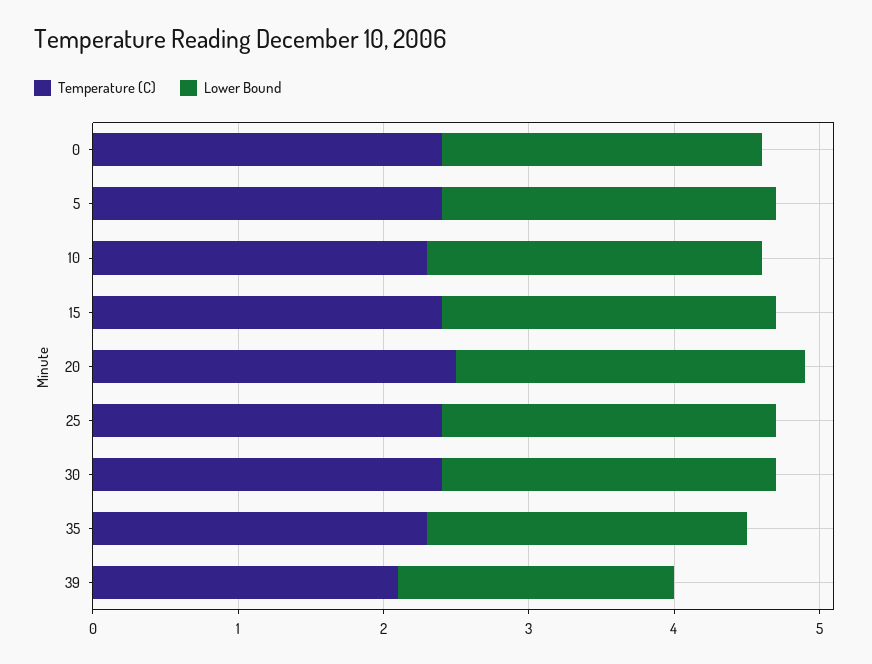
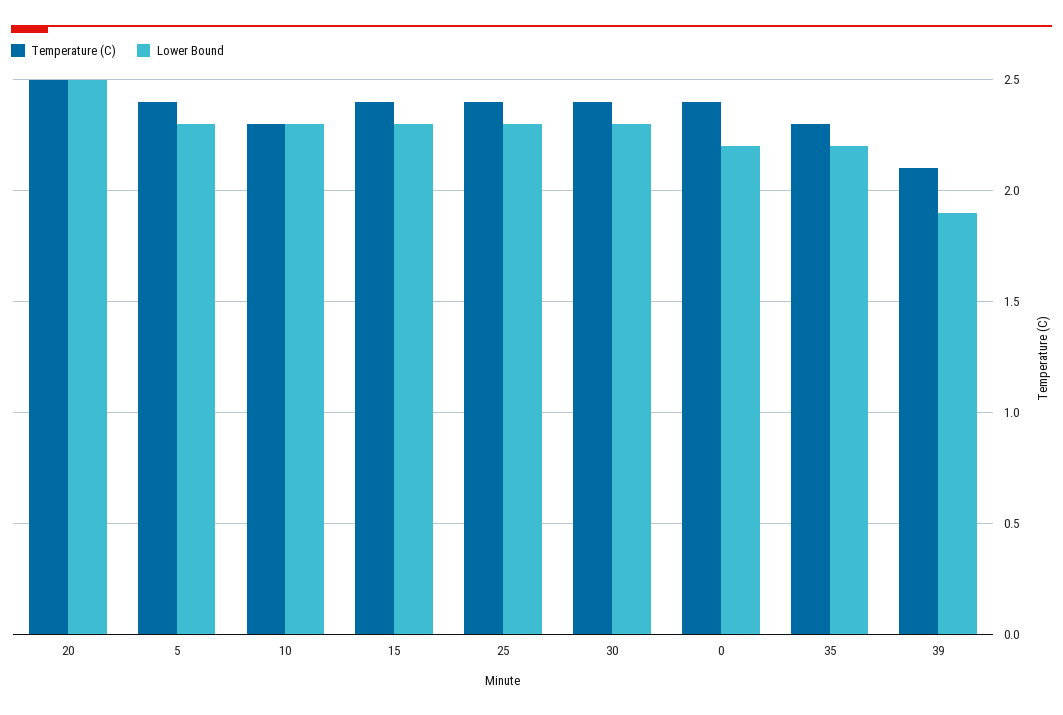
  {
    "Temperature (C)": {
      "0": 2.4,
      "5": 2.4,
      "10": 2.3,
      "15": 2.4,
      "20": 2.5,
      "25": 2.4,
      "30": 2.4,
      "35": 2.3,
      "39": 2.1
    },
    "Lower Bound": {
      "0": 2.2,
      "5": 2.3,
      "10": 2.3,
      "15": 2.3,
-     "20": 2.4,
+     "20": 2.5,
      "25": 2.3,
      "30": 2.3,
      "35": 2.2,
      "39": 1.9
    }
  }

